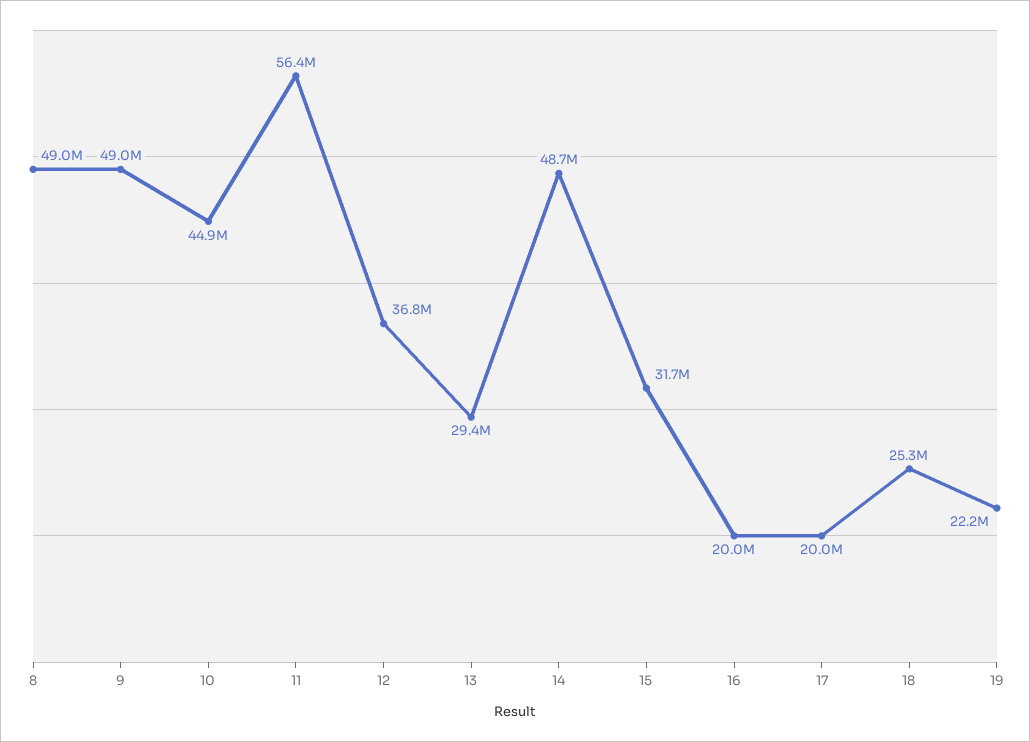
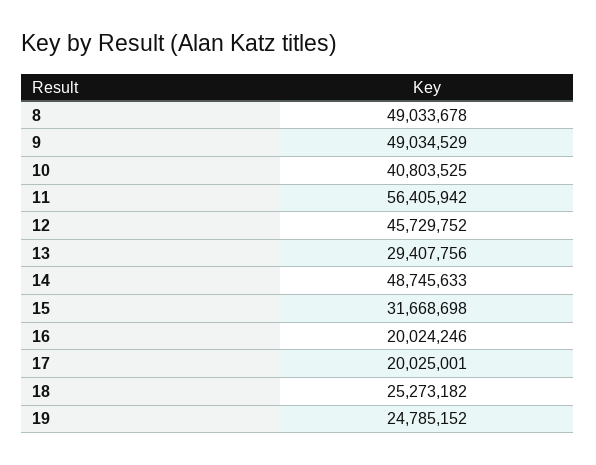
  {
    "8": 49033678,
    "9": 49034529,
-   "10": 44900000,
+   "10": 40803525,
    "11": 56405942,
-   "12": 36800000,
+   "12": 45729752,
    "13": 29407756,
    "14": 48745633,
    "15": 31668698,
    "16": 20024246,
    "17": 20025001,
    "18": 25273182,
-   "19": 22200000
+   "19": 24785152
  }

